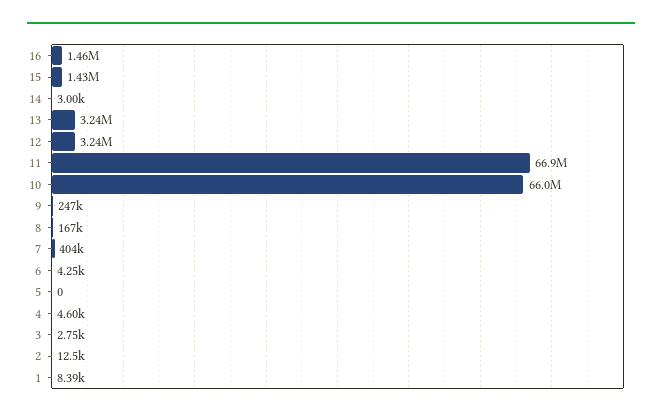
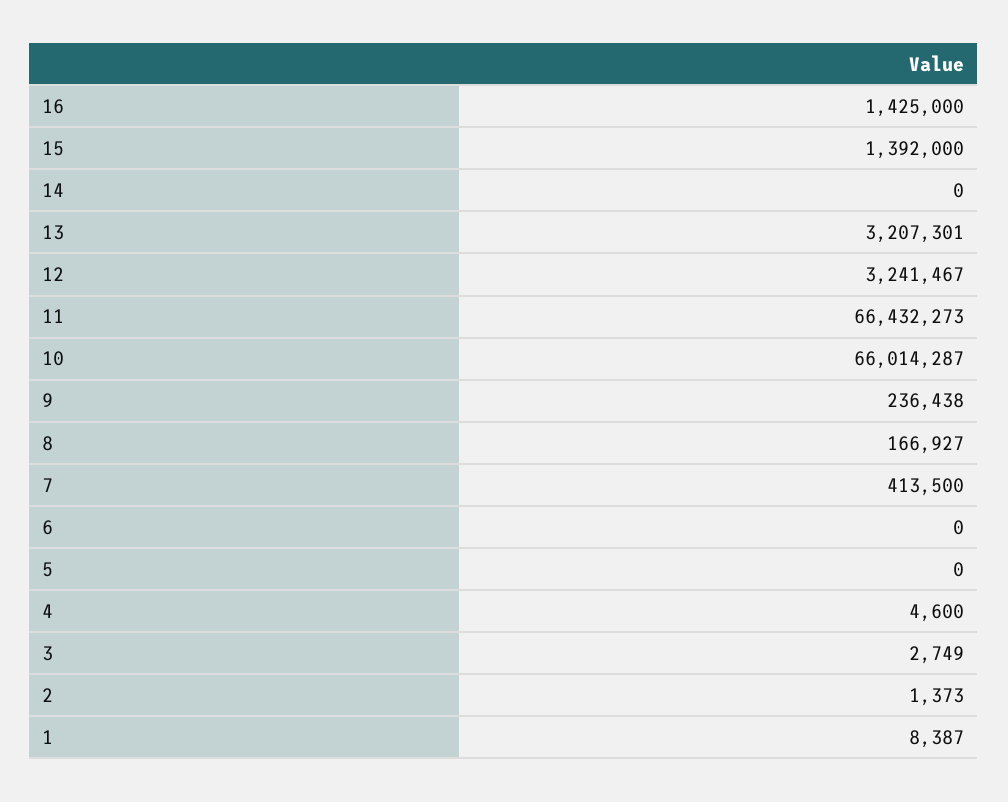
  {
-   "16": 1460000,
+   "16": 1425000,
-   "15": 1430000,
+   "15": 1392000,
-   "14": 3000,
+   "14": 0,
-   "13": 3240000,
+   "13": 3207301,
    "12": 3241467,
-   "11": 66900000,
+   "11": 66432273,
    "10": 66014287,
-   "9": 247000,
+   "9": 236438,
    "8": 166927,
-   "7": 404000,
+   "7": 413500,
-   "6": 4250,
+   "6": 0,
    "5": 0,
    "4": 4600,
    "3": 2749,
-   "2": 12500,
+   "2": 1373,
    "1": 8387
  }

